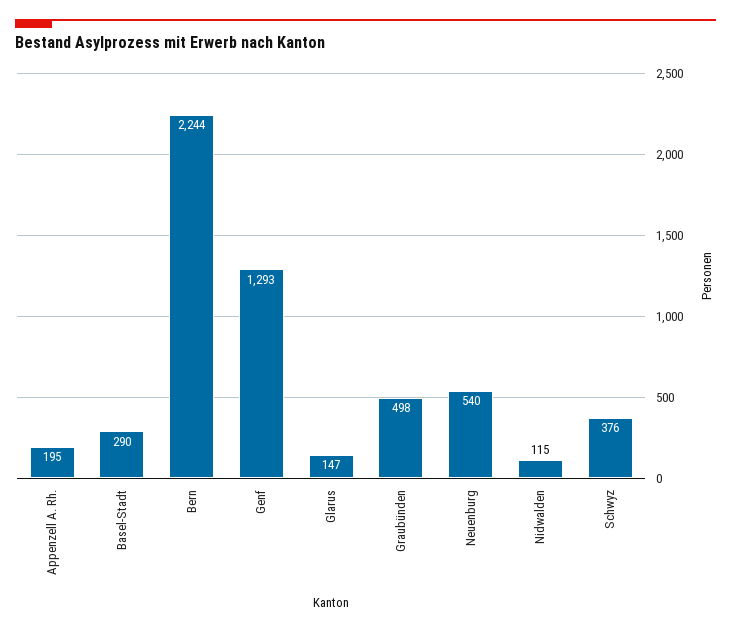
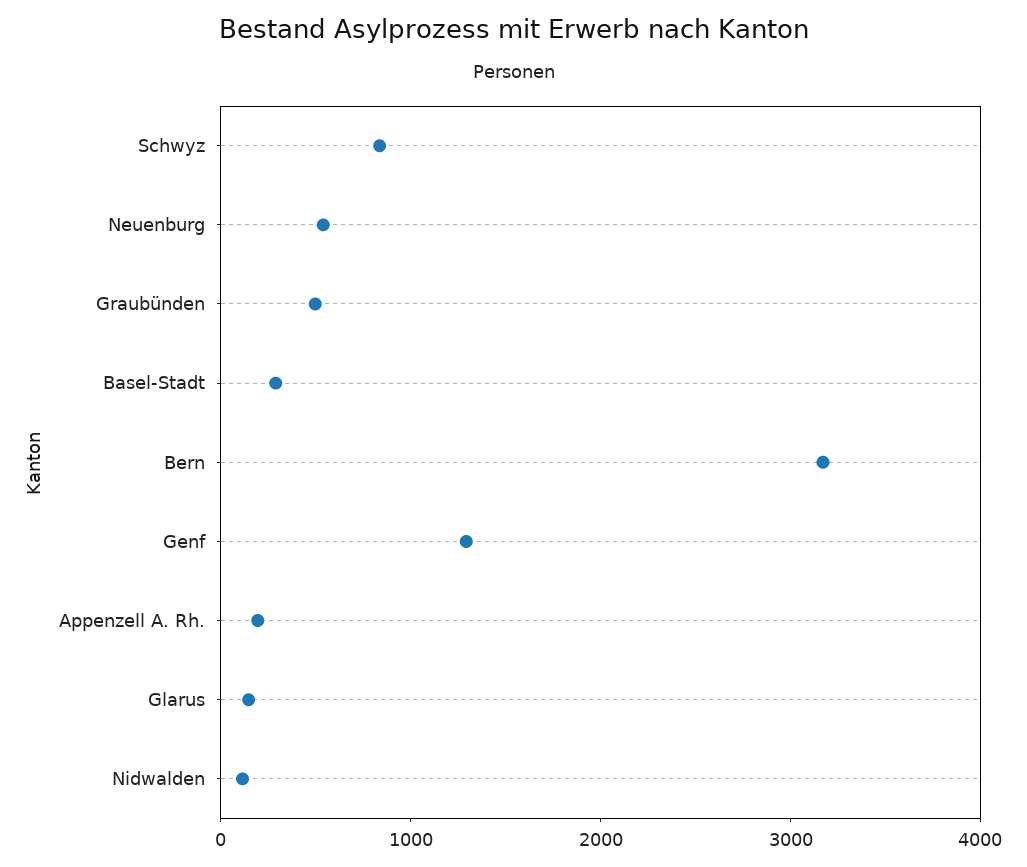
  {
    "Appenzell A. Rh.": 195,
    "Basel-Stadt": 290,
-   "Bern": 2244,
+   "Bern": 3200,
    "Genf": 1293,
    "Glarus": 147,
    "Graubünden": 498,
    "Neuenburg": 540,
    "Nidwalden": 115,
-   "Schwyz": 376
+   "Schwyz": 800
  }

